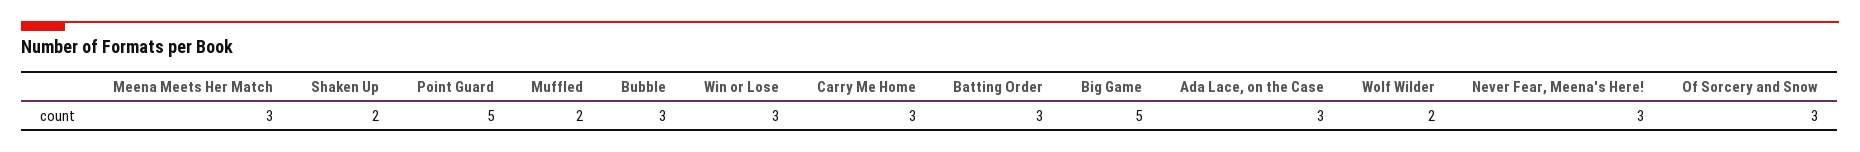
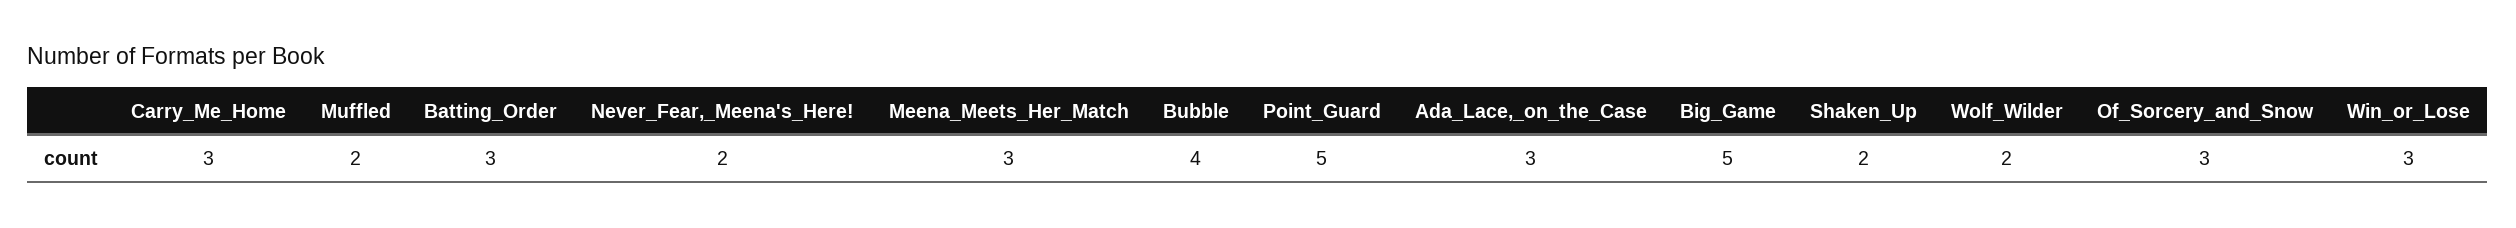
  {
    "Meena Meets Her Match": 3,
    "Shaken Up": 2,
    "Point Guard": 5,
    "Muffled": 2,
-   "Bubble": 3,
+   "Bubble": 4,
    "Win or Lose": 3,
    "Carry Me Home": 3,
    "Batting Order": 3,
    "Big Game": 5,
    "Ada Lace, on the Case": 3,
    "Wolf Wilder": 2,
-   "Never Fear, Meena's Here!": 3,
+   "Never Fear, Meena's Here!": 2,
    "Of Sorcery and Snow": 3
  }

